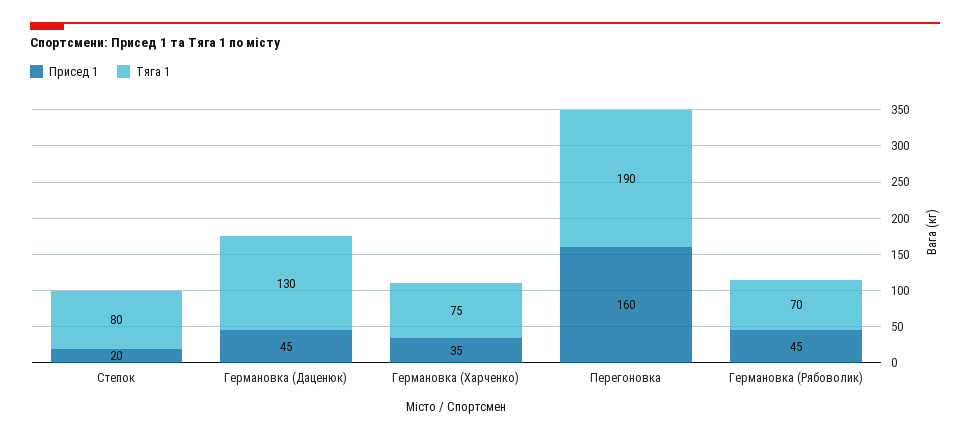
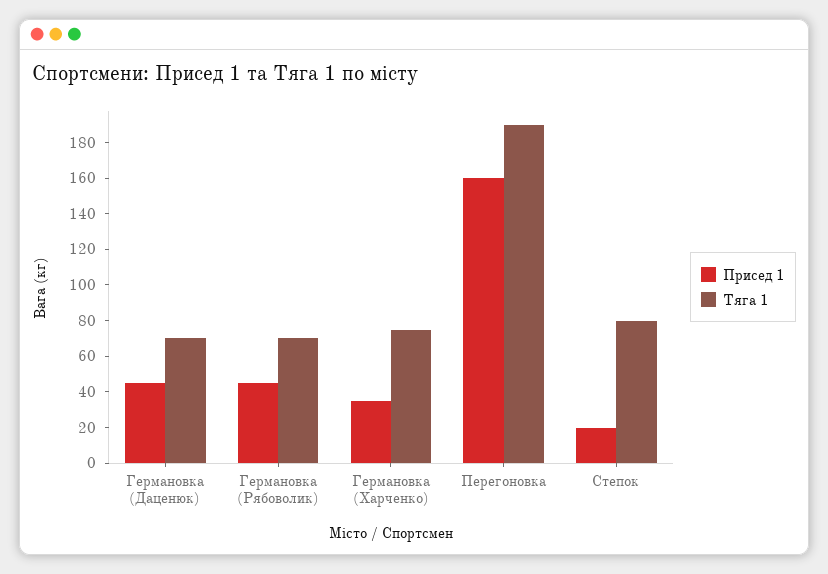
  {
    "Присед 1": {
      "Степок": 20,
      "Германовка (Даценюк)": 45,
      "Германовка (Харченко)": 35,
      "Перегоновка": 160,
      "Германовка (Рябоволик)": 45
    },
    "Тяга 1": {
      "Степок": 80,
-     "Германовка (Даценюк)": 130,
+     "Германовка (Даценюк)": 70,
      "Германовка (Харченко)": 75,
      "Перегоновка": 190,
      "Германовка (Рябоволик)": 70
    }
  }

